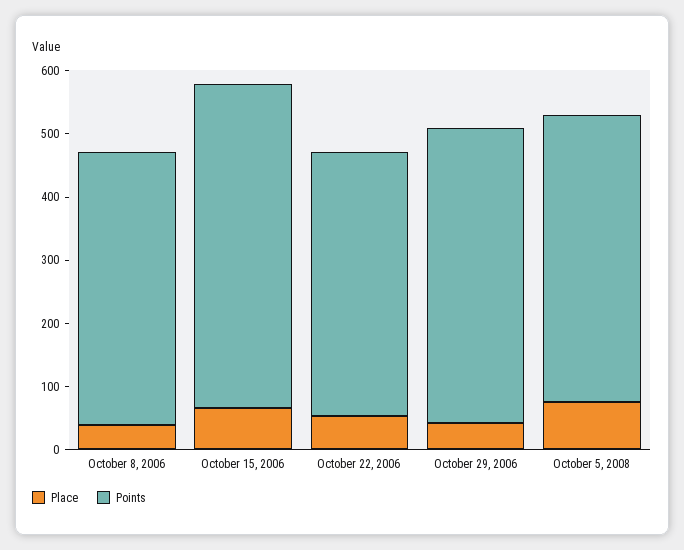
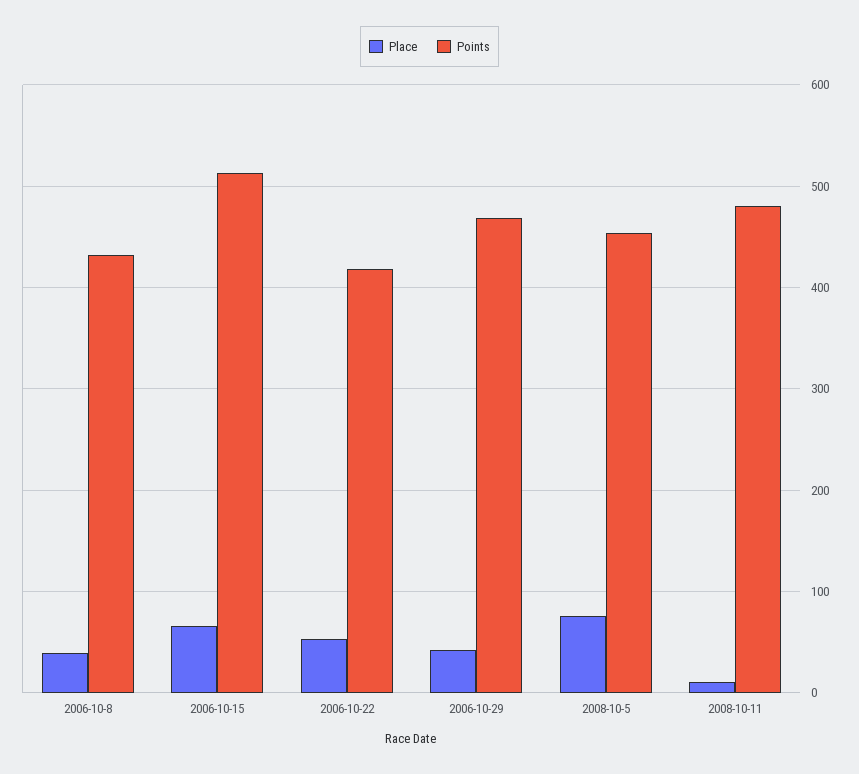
  {
    "Place": {
      "October 8, 2006": 40,
      "October 15, 2006": 70,
      "October 22, 2006": 50,
      "October 29, 2006": 40,
-     "October 5, 2008": 80
+     "October 5, 2008": 80,
+     "2008-10-11": 10
    },
    "Points": {
      "October 8, 2006": 430,
      "October 15, 2006": 510,
      "October 22, 2006": 420,
      "October 29, 2006": 470,
-     "October 5, 2008": 450
+     "October 5, 2008": 450,
+     "2008-10-11": 480
    }
  }

